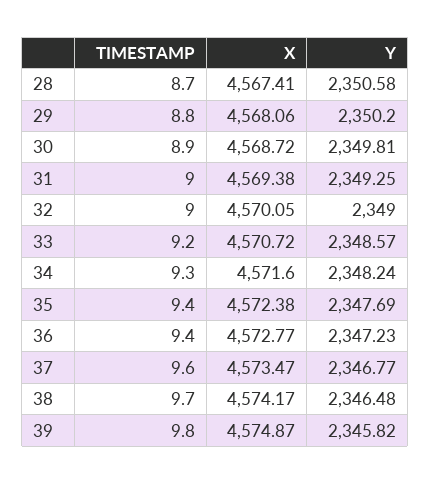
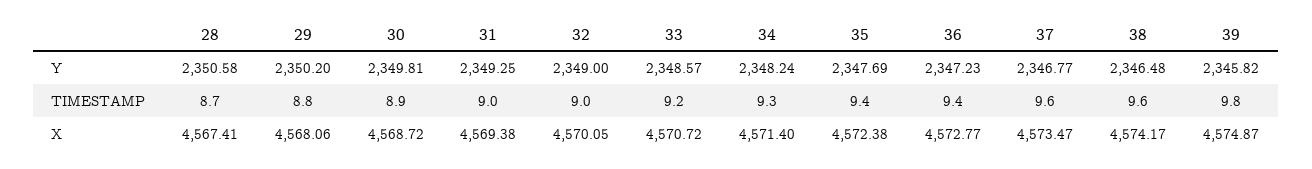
  {
    "TIMESTAMP": {
      "28": 8.7,
      "29": 8.8,
      "30": 8.9,
      "31": 9,
      "32": 9,
      "33": 9.2,
      "34": 9.3,
      "35": 9.4,
      "36": 9.4,
      "37": 9.6,
-     "38": 9.7,
+     "38": 9.6,
      "39": 9.8
    },
    "X": {
      "28": 4567.41,
      "29": 4568.06,
      "30": 4568.72,
      "31": 4569.38,
      "32": 4570.05,
      "33": 4570.72,
-     "34": 4571.6,
+     "34": 4571.4,
      "35": 4572.38,
      "36": 4572.77,
      "37": 4573.47,
      "38": 4574.17,
      "39": 4574.87
    },
    "Y": {
      "28": 2350.58,
      "29": 2350.2,
      "30": 2349.81,
      "31": 2349.25,
      "32": 2349,
      "33": 2348.57,
      "34": 2348.24,
      "35": 2347.69,
      "36": 2347.23,
      "37": 2346.77,
      "38": 2346.48,
      "39": 2345.82
    }
  }

